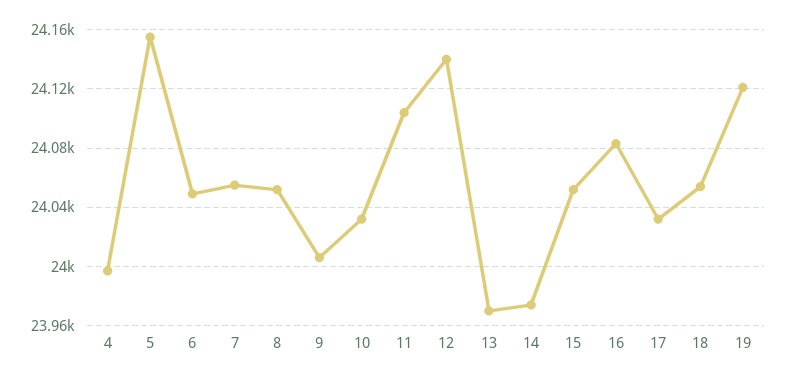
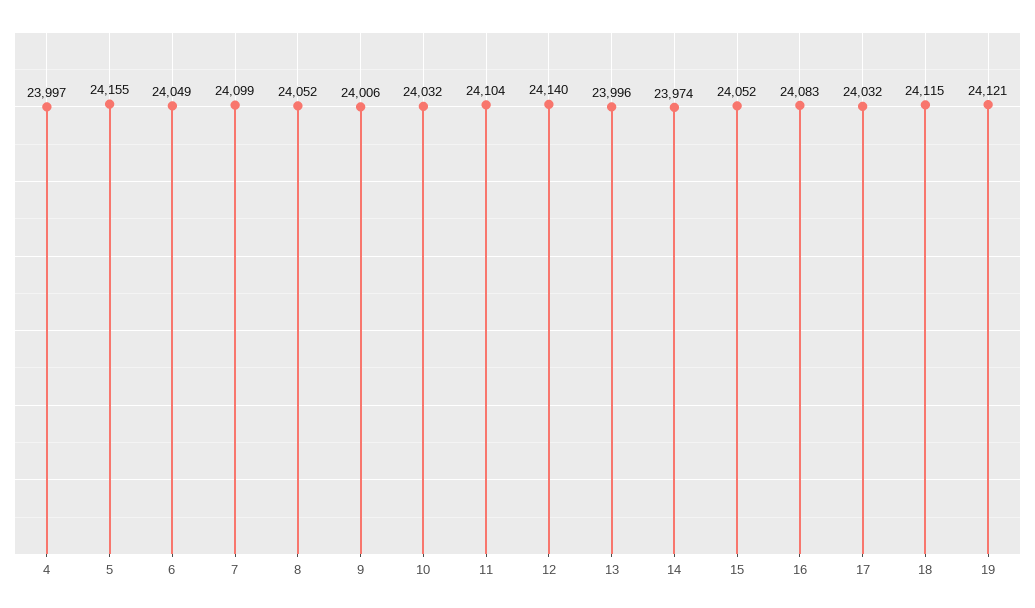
  {
    "4": 23997,
    "5": 24155,
    "6": 24049,
-   "7": 24055,
+   "7": 24099,
    "8": 24052,
    "9": 24006,
    "10": 24032,
    "11": 24104,
    "12": 24140,
-   "13": 23970,
+   "13": 23996,
    "14": 23974,
    "15": 24052,
    "16": 24083,
    "17": 24032,
-   "18": 24055,
+   "18": 24115,
    "19": 24121
  }

